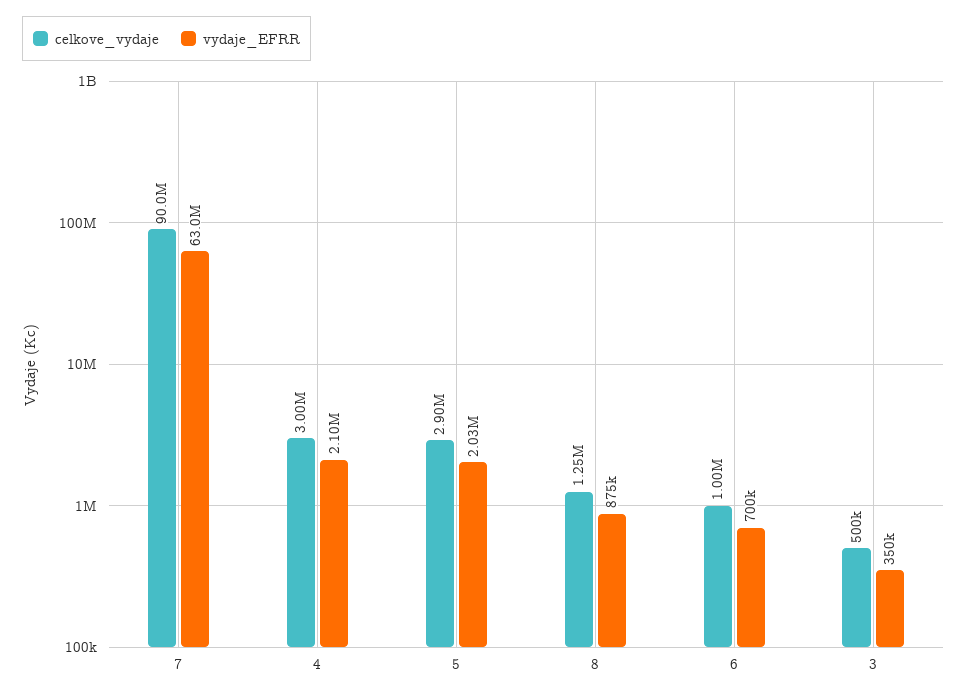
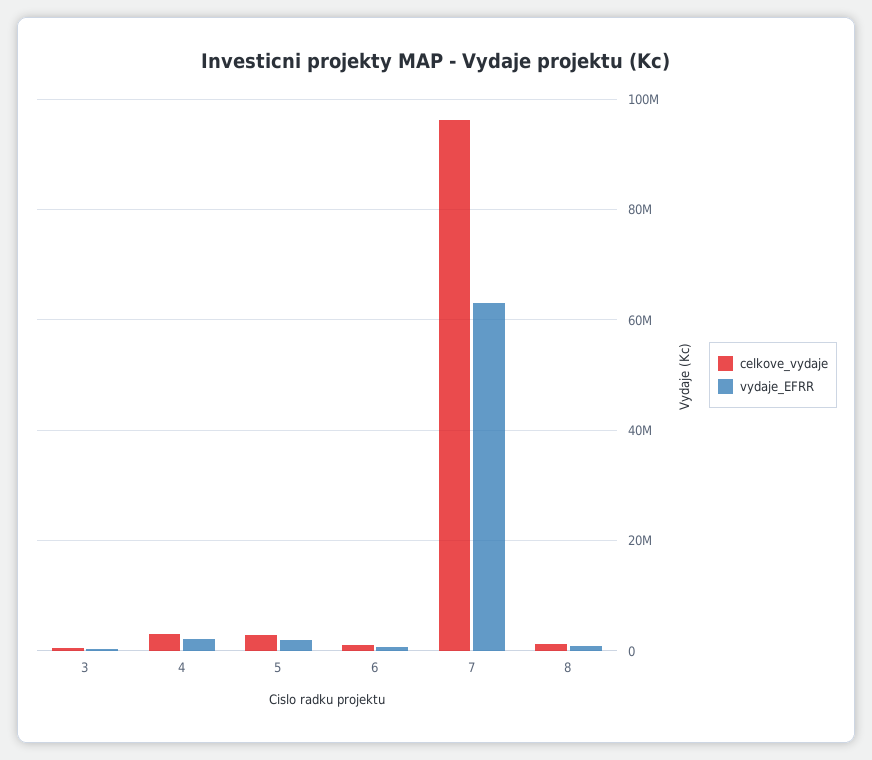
  {
    "celkove_vydaje": {
-     "7": 90000000,
+     "7": 96000000,
      "4": 3000000,
      "5": 2900000,
      "8": 1250000,
      "6": 1000000,
      "3": 500000
    },
    "vydaje_EFRR": {
      "7": 63000000,
      "4": 2100000,
      "5": 2030000,
      "8": 875000,
      "6": 700000,
      "3": 350000
    }
  }

